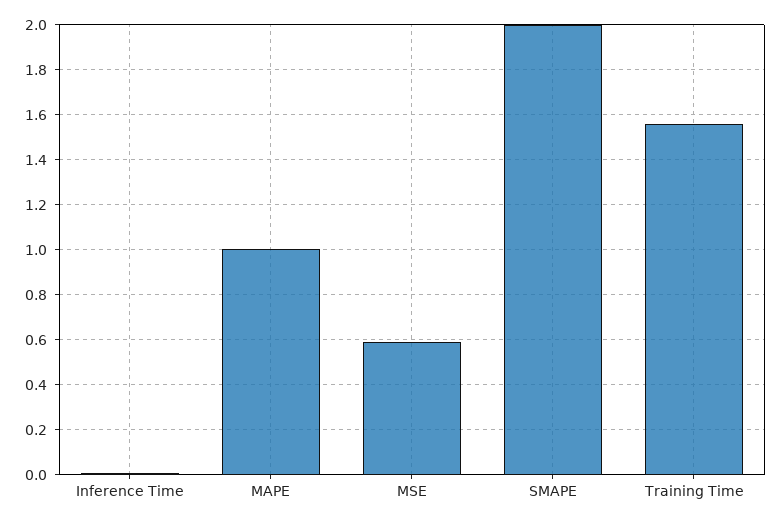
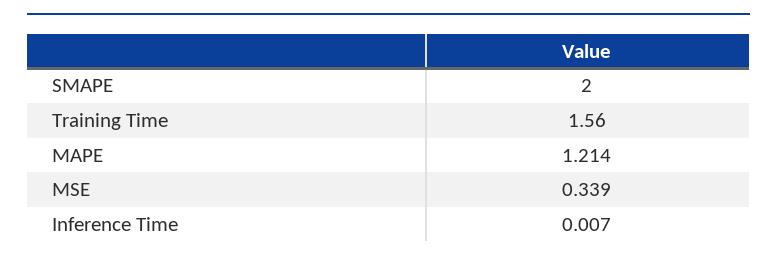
  {
    "Inference Time": 0.007,
-   "MAPE": 1,
+   "MAPE": 1.214,
-   "MSE": 0.6,
+   "MSE": 0.339,
    "SMAPE": 2,
    "Training Time": 1.56
  }

